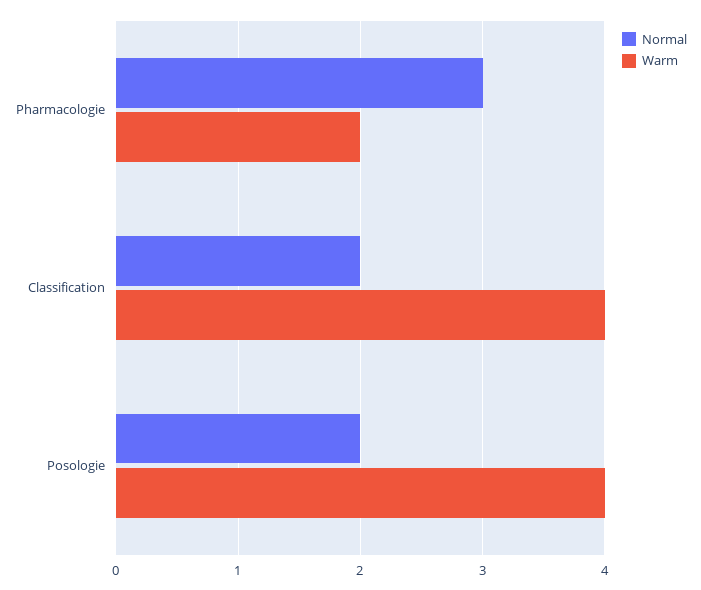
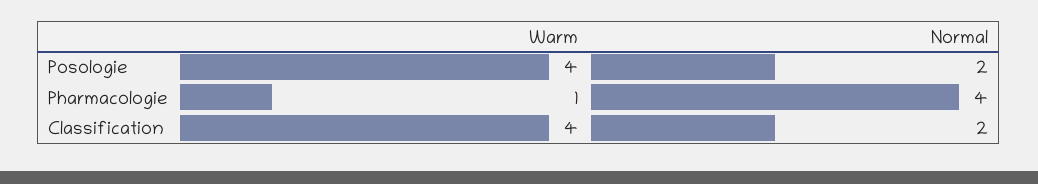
  {
    "Normal": {
-     "Pharmacologie": 3,
+     "Pharmacologie": 4,
      "Classification": 2,
      "Posologie": 2
    },
    "Warm": {
-     "Pharmacologie": 2,
+     "Pharmacologie": 1,
      "Classification": 4,
      "Posologie": 4
    }
  }

